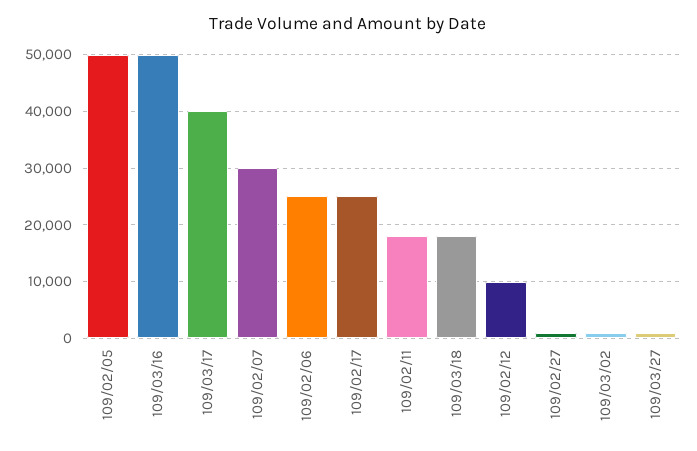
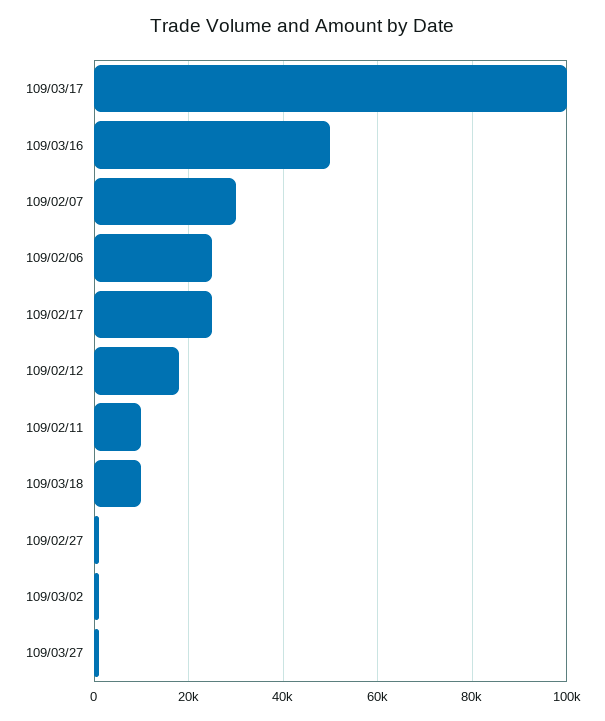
  {
-   "109/02/05": 50000,
    "109/03/16": 50000,
-   "109/03/17": 40000,
+   "109/03/17": 100000,
    "109/02/07": 30000,
    "109/02/06": 26000,
    "109/02/17": 26000,
-   "109/02/11": 18000,
+   "109/02/11": 10000,
-   "109/03/18": 18000,
+   "109/03/18": 10000,
-   "109/02/12": 10000,
+   "109/02/12": 18000,
    "109/02/27": 2000,
    "109/03/02": 2000,
    "109/03/27": 2000
  }

